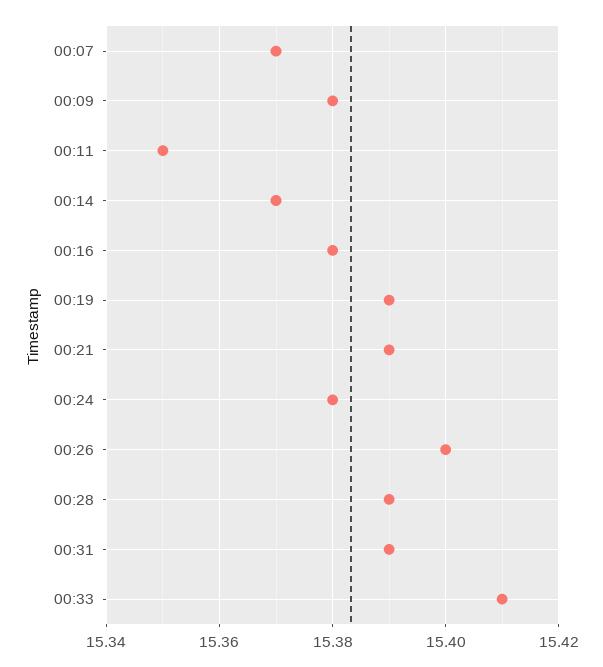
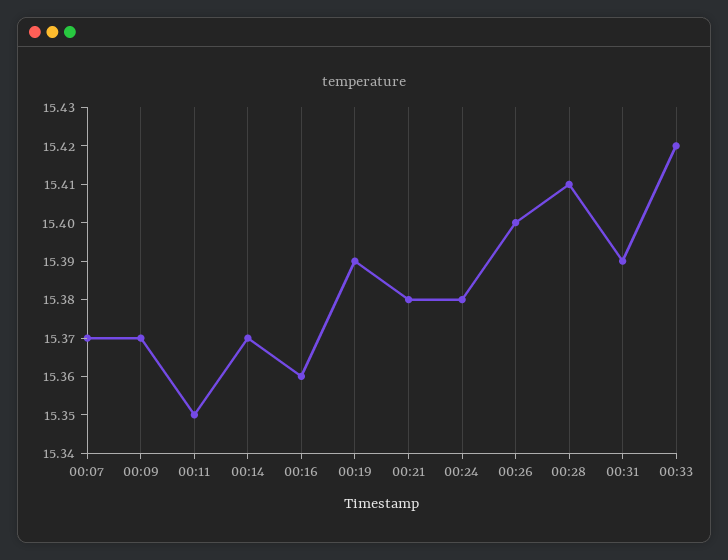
  {
    "00:07": 15.37,
-   "00:09": 15.38,
+   "00:09": 15.37,
    "00:11": 15.35,
    "00:14": 15.37,
-   "00:16": 15.38,
+   "00:16": 15.36,
    "00:19": 15.39,
-   "00:21": 15.39,
+   "00:21": 15.38,
    "00:24": 15.38,
    "00:26": 15.4,
-   "00:28": 15.39,
+   "00:28": 15.41,
    "00:31": 15.39,
-   "00:33": 15.41
+   "00:33": 15.42
  }

